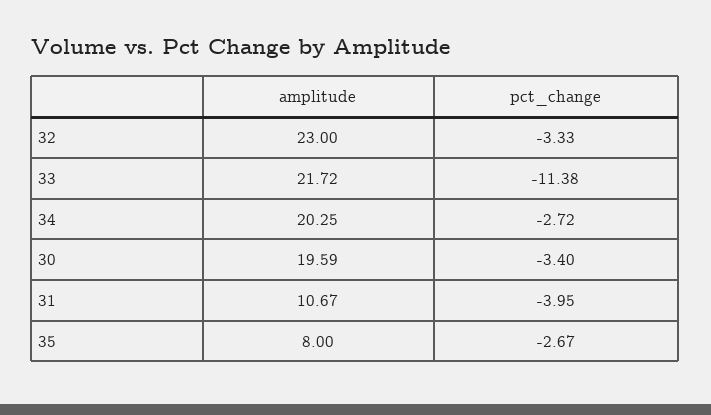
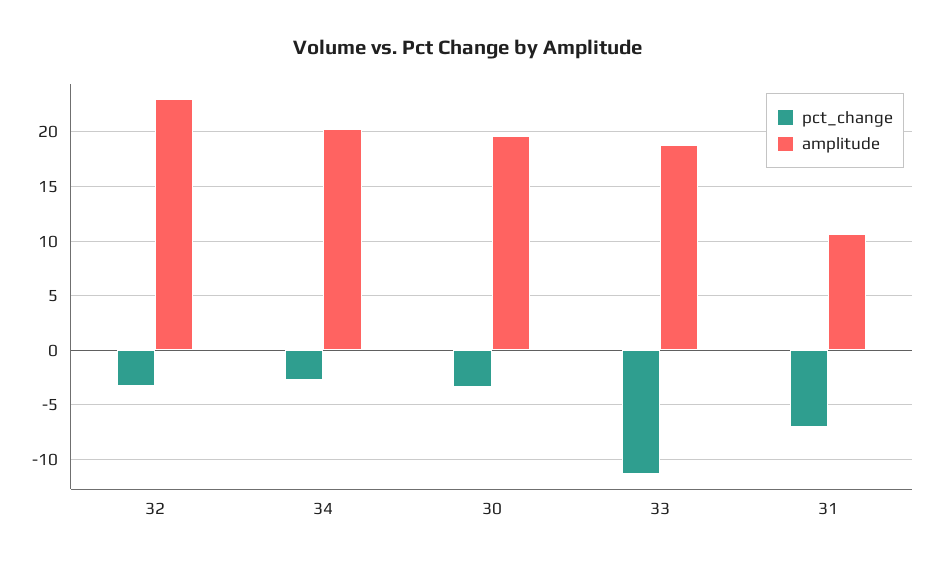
  {
    "amplitude": {
      "32": 23,
-     "33": 21.72,
+     "33": 19,
      "34": 20.25,
      "30": 19.59,
-     "31": 10.67,
+     "31": 10.67
-     "35": 8
    },
    "pct_change": {
      "32": -3.33,
      "33": -11.38,
      "34": -2.72,
      "30": -3.4,
-     "31": -3.95,
+     "31": -7
-     "35": -2.67
    }
  }

